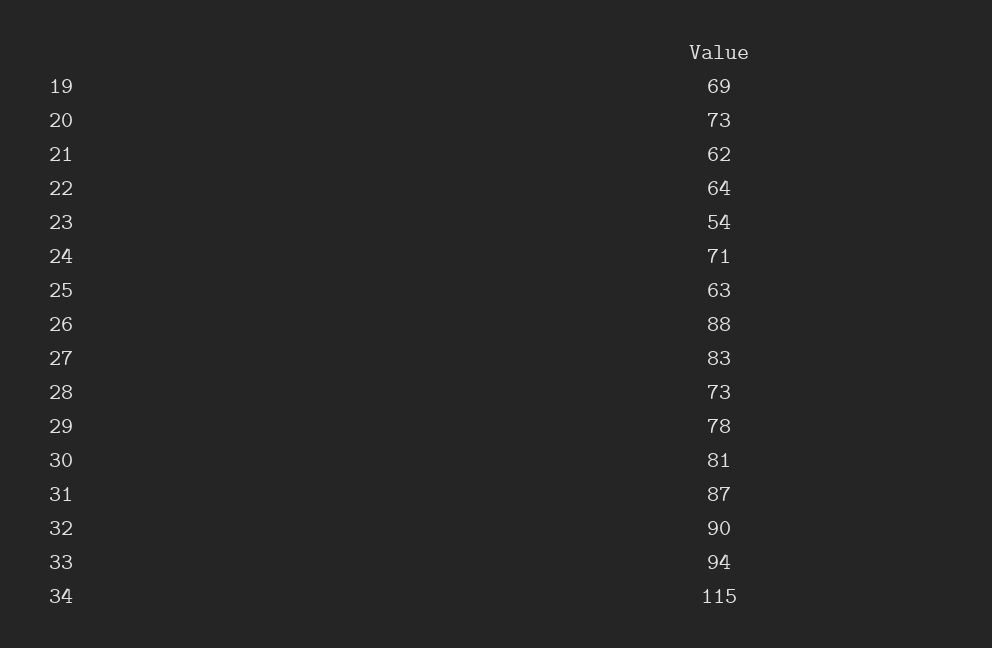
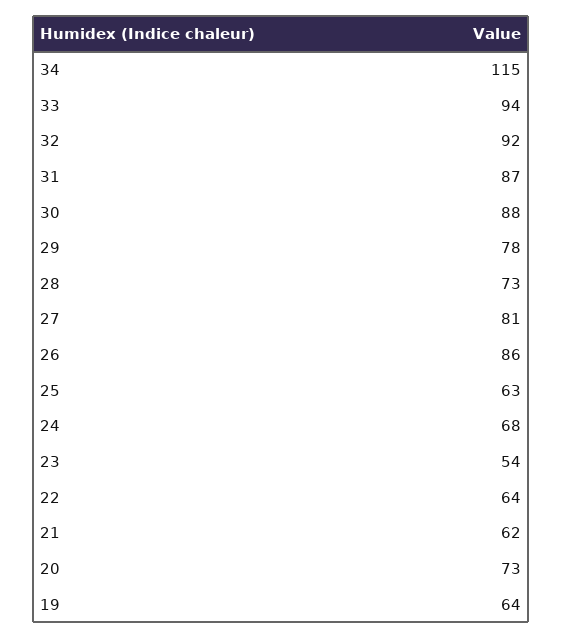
  {
-   "19": 69,
+   "19": 64,
    "20": 73,
    "21": 62,
    "22": 64,
    "23": 54,
-   "24": 71,
+   "24": 68,
    "25": 63,
-   "26": 88,
+   "26": 86,
-   "27": 83,
+   "27": 81,
    "28": 73,
    "29": 78,
-   "30": 81,
+   "30": 88,
    "31": 87,
-   "32": 90,
+   "32": 92,
    "33": 94,
    "34": 115
  }

